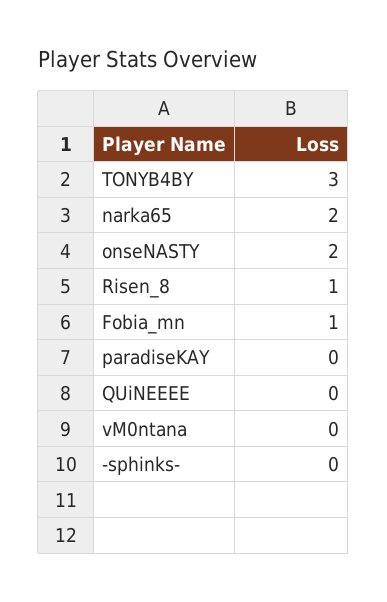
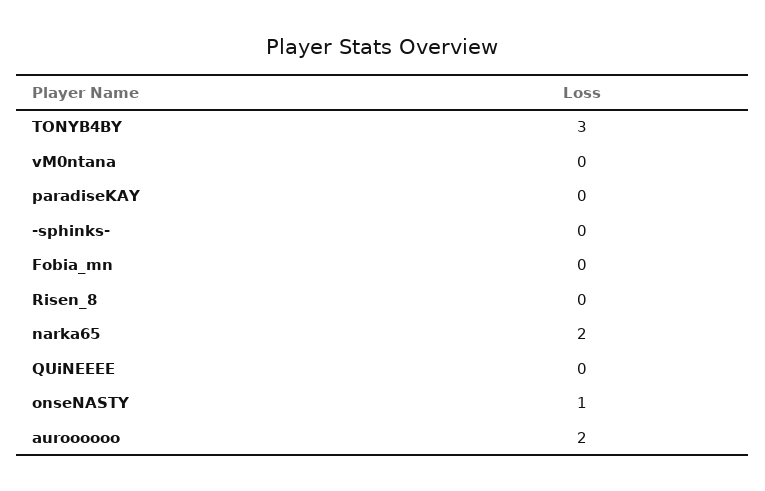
  {
    "TONYB4BY": 3,
    "narka65": 2,
-   "onseNASTY": 2,
+   "onseNASTY": 1,
-   "Risen_8": 1,
+   "Risen_8": 0,
-   "Fobia_mn": 1,
+   "Fobia_mn": 0,
    "paradiseKAY": 0,
    "QUiNEEEE": 0,
    "vM0ntana": 0,
-   "-sphinks-": 0
+   "-sphinks-": 0,
+   "auroooooo": 2
  }

